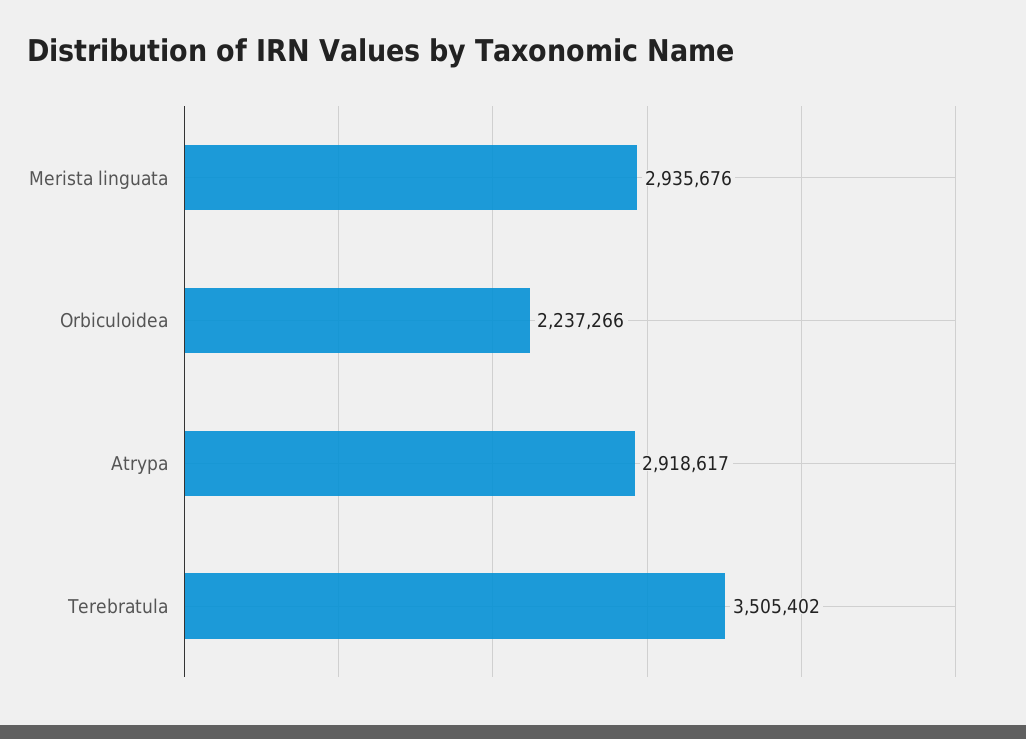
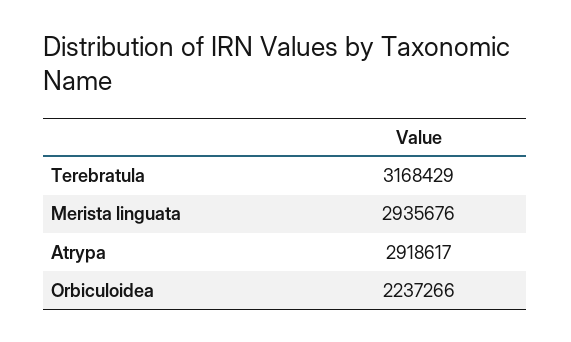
  {
    "Merista linguata": 2935676,
    "Orbiculoidea": 2237266,
    "Atrypa": 2918617,
-   "Terebratula": 3505402
+   "Terebratula": 3168429
  }

